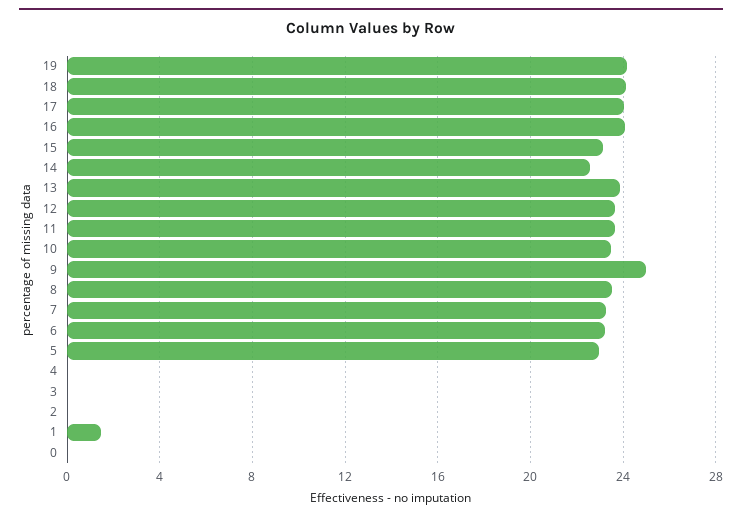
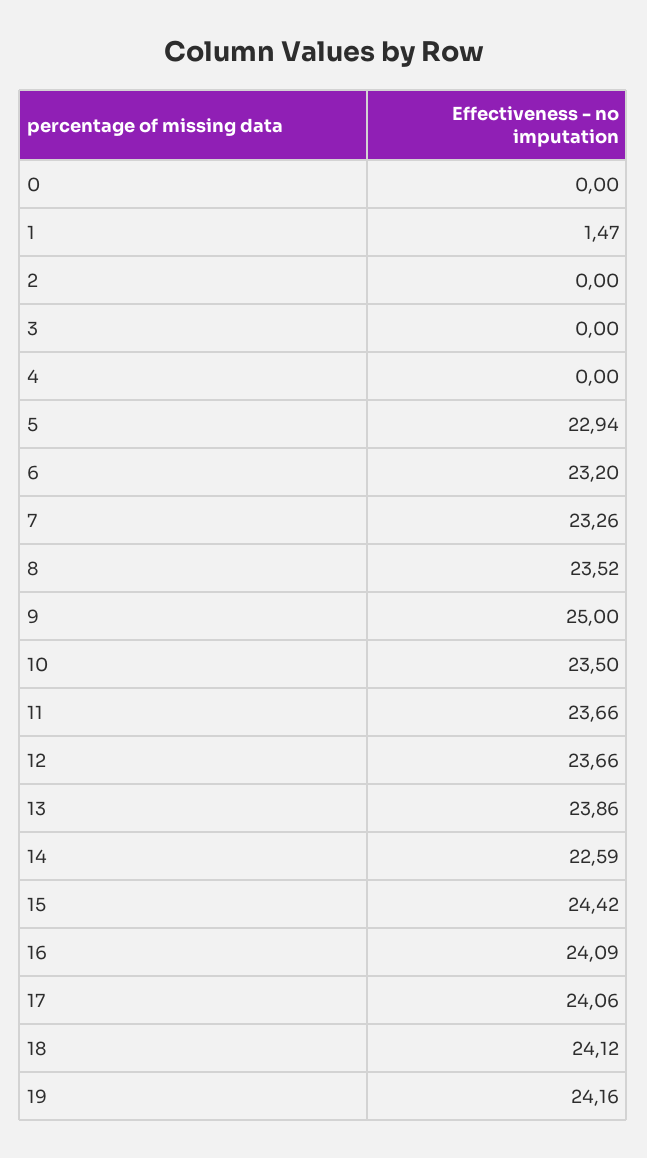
  {
    "19": 24.16,
    "18": 24.12,
    "17": 24.06,
    "16": 24.09,
-   "15": 23,
+   "15": 24.42,
    "14": 22.59,
    "13": 23.86,
    "12": 23.66,
    "11": 23.66,
    "10": 23.5,
    "9": 25,
    "8": 23.52,
    "7": 23.26,
    "6": 23.2,
    "5": 22.94,
    "4": 0,
    "3": 0,
    "2": 0,
    "1": 1.47,
    "0": 0
  }

